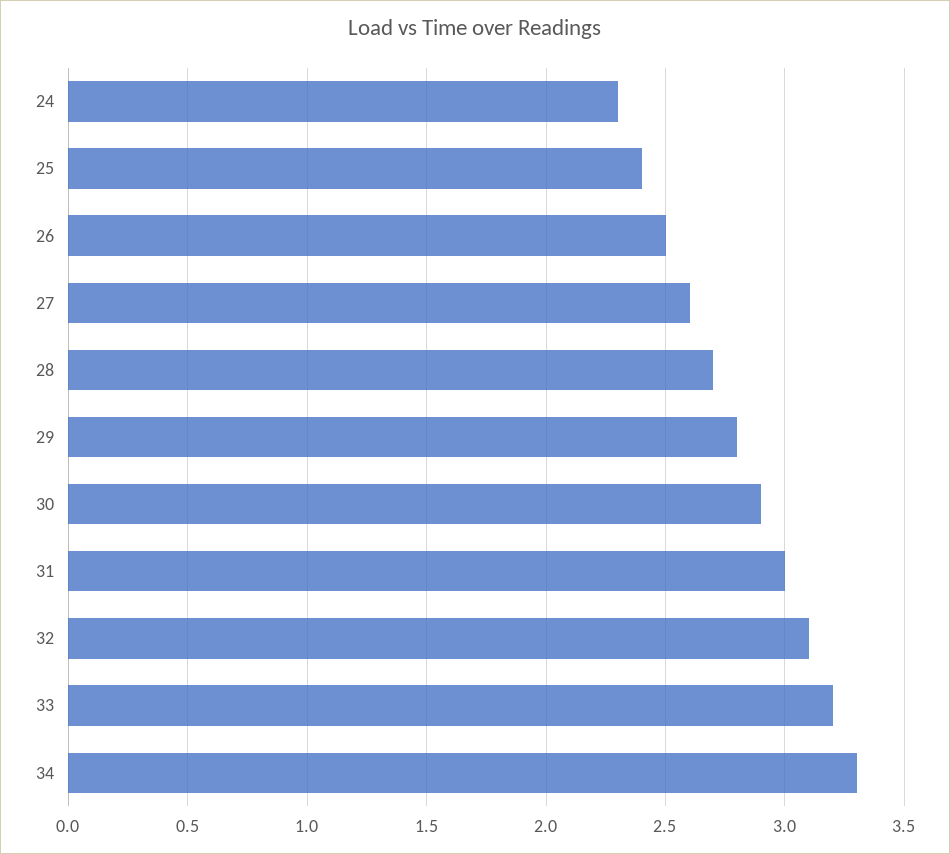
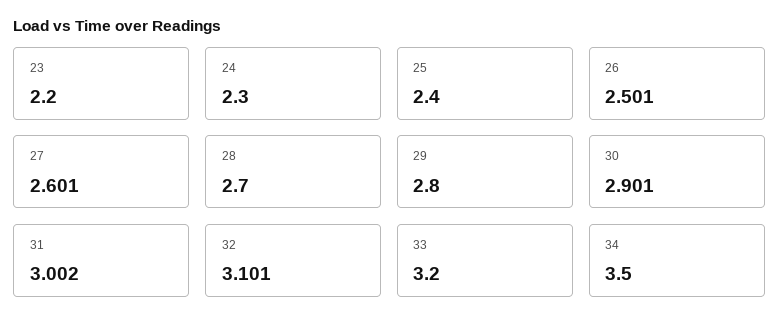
  {
    "24": 2.3,
    "25": 2.4,
    "26": 2.501,
    "27": 2.601,
    "28": 2.7,
    "29": 2.8,
    "30": 2.901,
    "31": 3.002,
    "32": 3.101,
    "33": 3.2,
-   "34": 3.3
+   "34": 3.5,
+   "23": 2.2
  }

